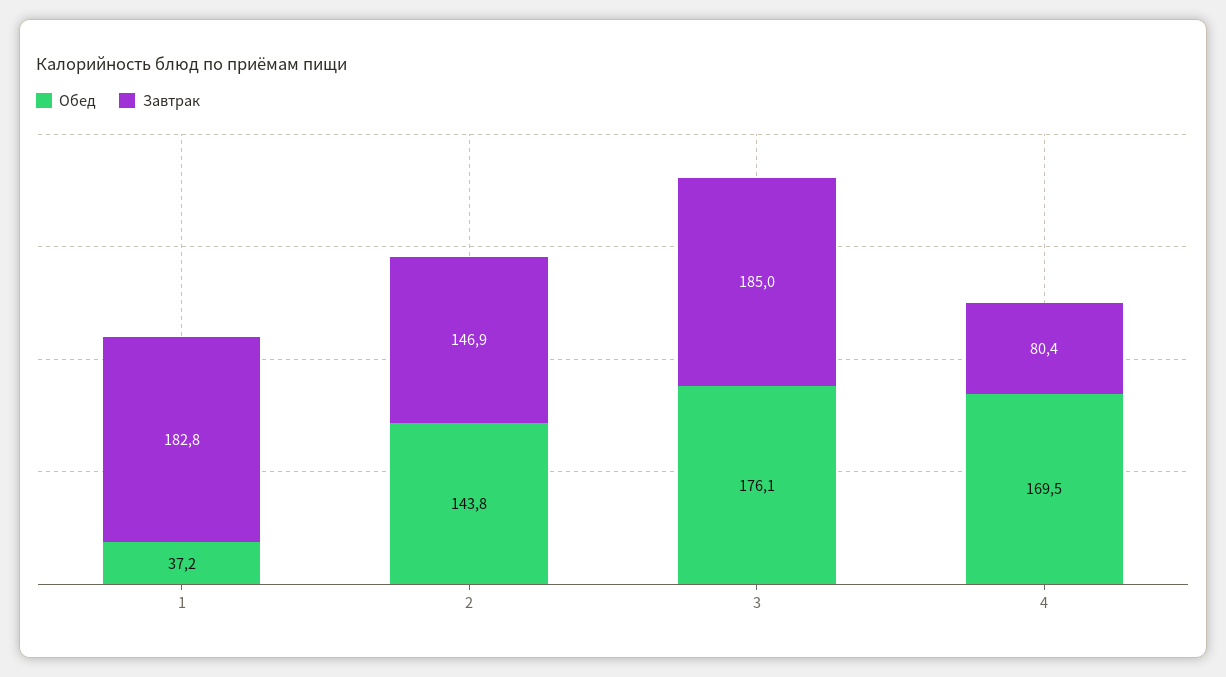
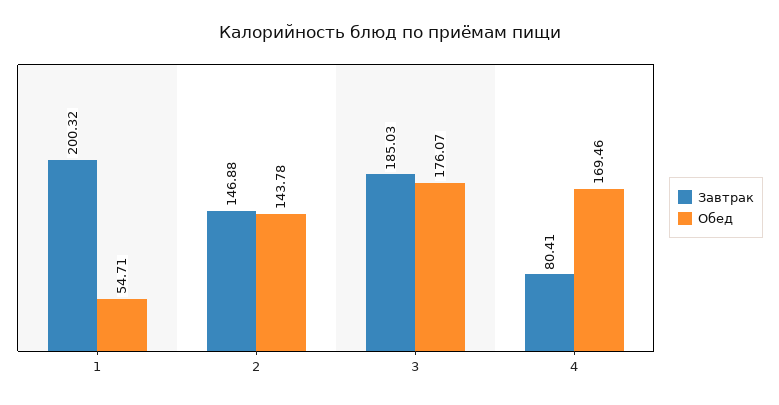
  {
    "Обед": {
-     "1": 37.2,
+     "1": 54.71,
      "2": 143.78,
      "3": 176.07,
      "4": 169.46
    },
    "Завтрак": {
-     "1": 182.8,
+     "1": 200.32,
      "2": 146.88,
      "3": 185.03,
      "4": 80.41
    }
  }

